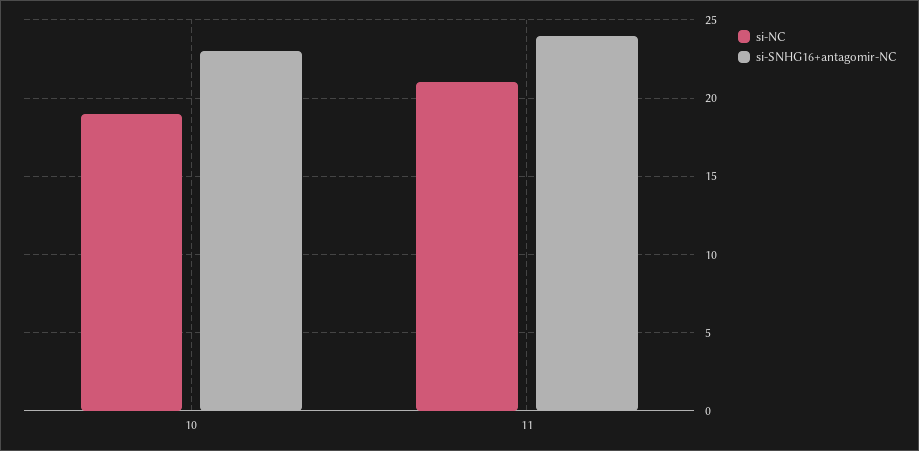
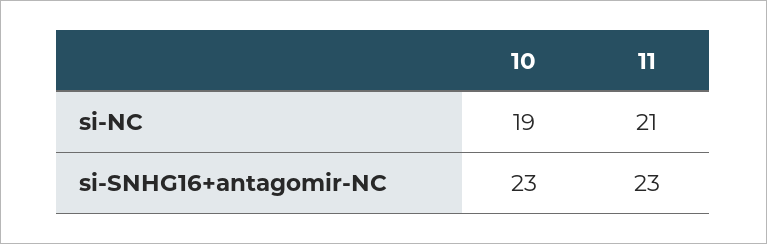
  {
    "si-NC": {
      "10": 19,
      "11": 21
    },
    "si-SNHG16+antagomir-NC": {
      "10": 23,
-     "11": 24
+     "11": 23
    }
  }

